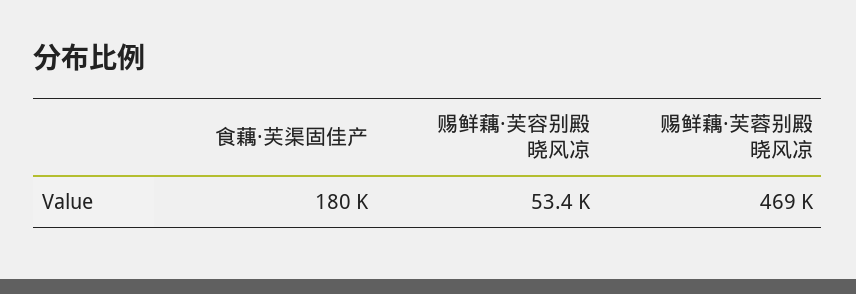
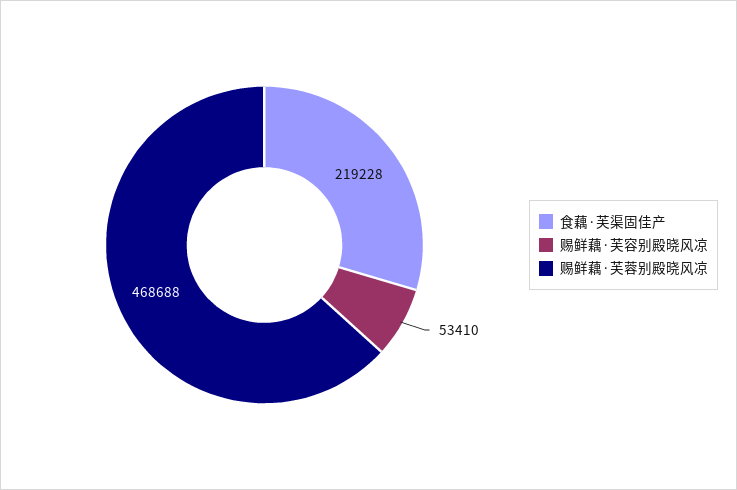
  {
-   "食藕·芙渠固佳产": 180000,
+   "食藕·芙渠固佳产": 219228,
    "赐鲜藕·芙容别殿晓风凉": 53410,
    "赐鲜藕·芙蓉别殿晓风凉": 468688
  }

